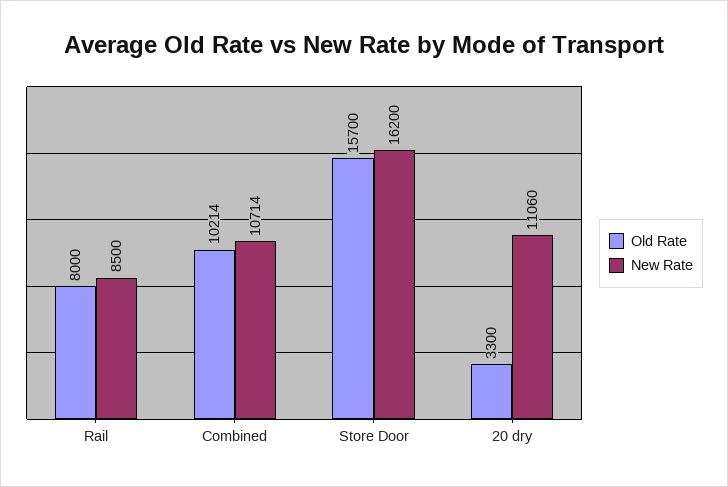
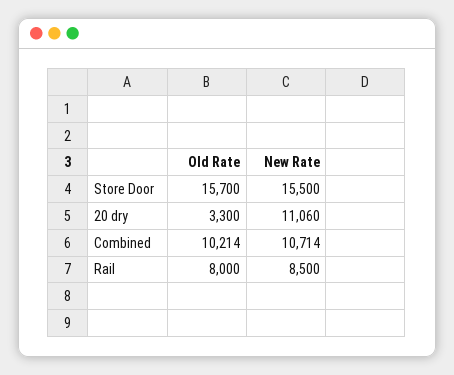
  {
    "Old Rate": {
      "Rail": 8000,
      "Combined": 10214,
      "Store Door": 15700,
      "20 dry": 3300
    },
    "New Rate": {
      "Rail": 8500,
      "Combined": 10714,
-     "Store Door": 16200,
+     "Store Door": 15500,
      "20 dry": 11060
    }
  }

